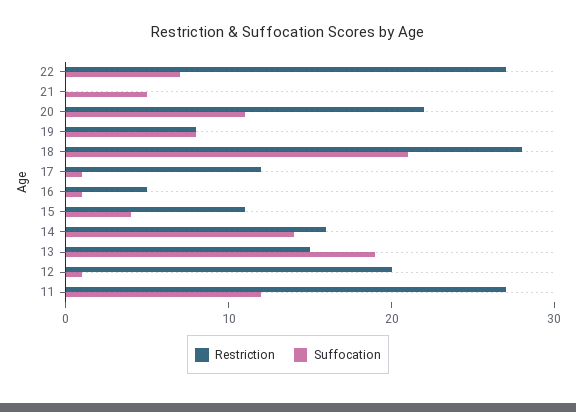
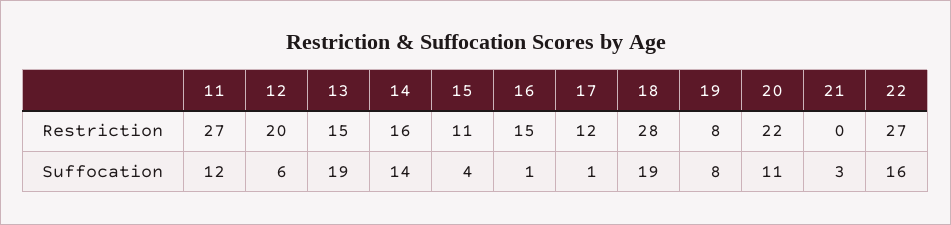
  {
    "Restriction": {
      "22": 27,
      "21": 0,
      "20": 22,
      "19": 8,
      "18": 28,
      "17": 12,
-     "16": 5,
+     "16": 15,
      "15": 11,
      "14": 16,
      "13": 15,
      "12": 20,
      "11": 27
    },
    "Suffocation": {
-     "22": 7,
+     "22": 16,
-     "21": 5,
+     "21": 3,
      "20": 11,
      "19": 8,
-     "18": 21,
+     "18": 19,
      "17": 1,
      "16": 1,
      "15": 4,
      "14": 14,
      "13": 19,
-     "12": 1,
+     "12": 6,
      "11": 12
    }
  }

